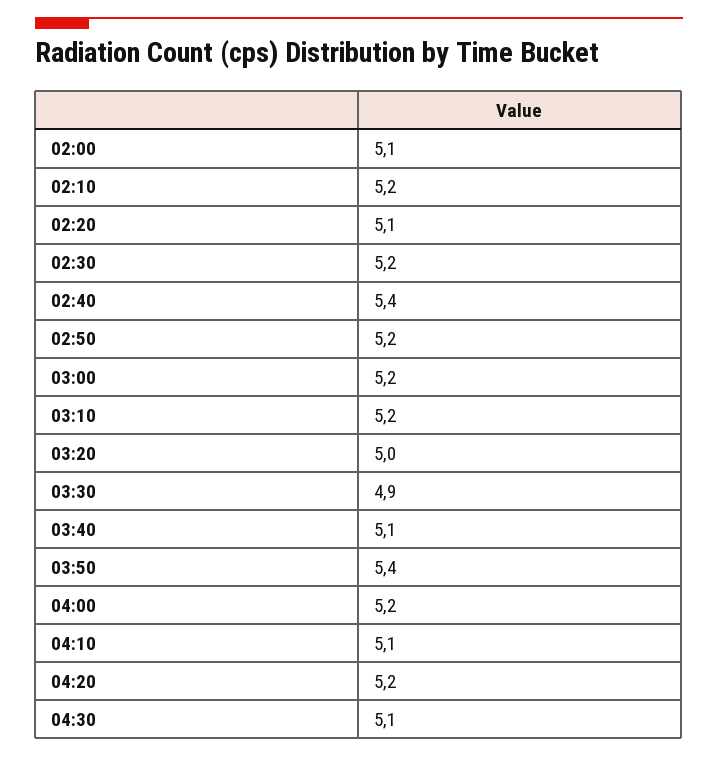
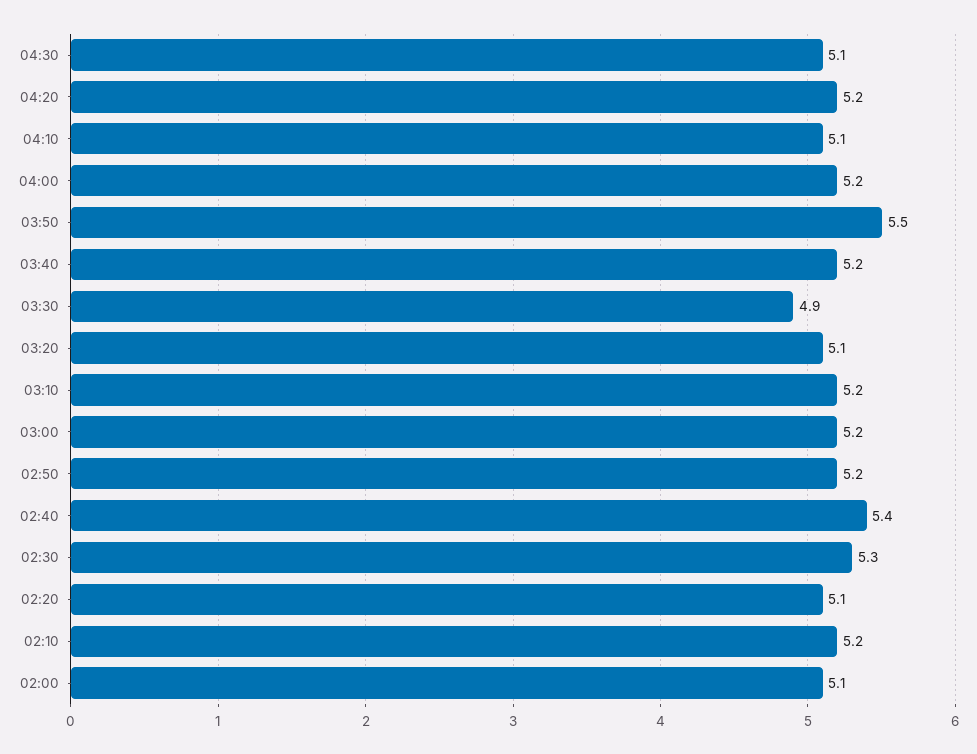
  {
    "02:00": 5.1,
    "02:10": 5.2,
    "02:20": 5.1,
-   "02:30": 5.2,
+   "02:30": 5.3,
    "02:40": 5.4,
    "02:50": 5.2,
    "03:00": 5.2,
    "03:10": 5.2,
-   "03:20": 5,
+   "03:20": 5.1,
    "03:30": 4.9,
-   "03:40": 5.1,
+   "03:40": 5.2,
-   "03:50": 5.4,
+   "03:50": 5.5,
    "04:00": 5.2,
    "04:10": 5.1,
    "04:20": 5.2,
    "04:30": 5.1
  }

